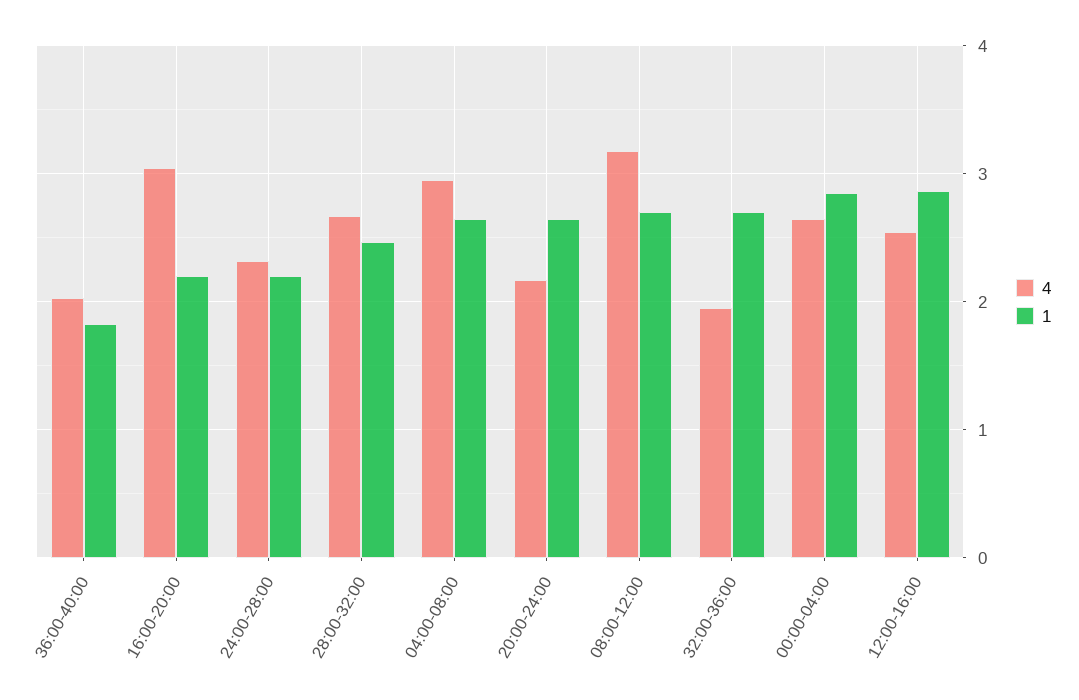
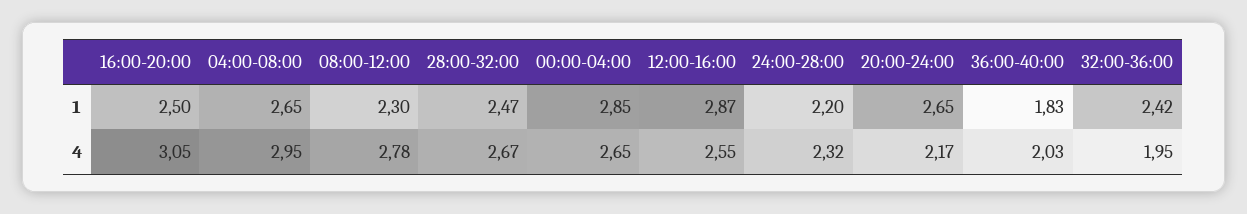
  {
    "4": {
      "36:00-40:00": 2.03,
      "16:00-20:00": 3.05,
      "24:00-28:00": 2.32,
      "28:00-32:00": 2.67,
      "04:00-08:00": 2.95,
      "20:00-24:00": 2.17,
-     "08:00-12:00": 3.2,
+     "08:00-12:00": 2.78,
      "32:00-36:00": 1.95,
      "00:00-04:00": 2.65,
      "12:00-16:00": 2.55
    },
    "1": {
      "36:00-40:00": 1.83,
-     "16:00-20:00": 2.2,
+     "16:00-20:00": 2.5,
      "24:00-28:00": 2.2,
      "28:00-32:00": 2.47,
      "04:00-08:00": 2.65,
      "20:00-24:00": 2.65,
-     "08:00-12:00": 2.7,
+     "08:00-12:00": 2.3,
-     "32:00-36:00": 2.7,
+     "32:00-36:00": 2.42,
      "00:00-04:00": 2.85,
      "12:00-16:00": 2.87
    }
  }

